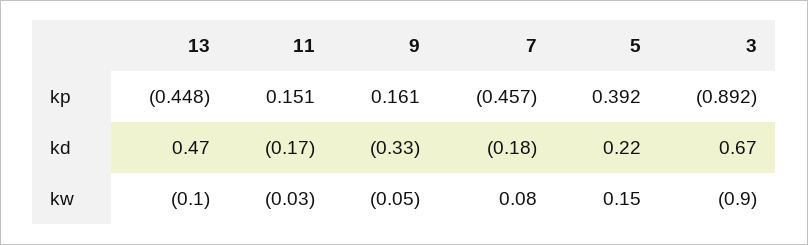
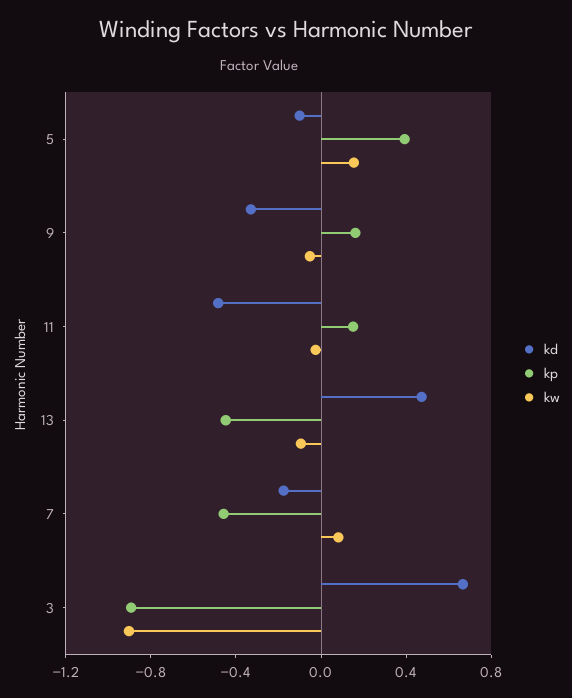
  {
    "kp": {
      "13": -0.448,
      "11": 0.151,
      "9": 0.161,
      "7": -0.457,
      "5": 0.392,
      "3": -0.892
    },
    "kd": {
      "13": 0.47,
-     "11": -0.17,
+     "11": -0.5,
      "9": -0.33,
      "7": -0.18,
-     "5": 0.22,
+     "5": -0.1,
      "3": 0.67
    },
    "kw": {
      "13": -0.1,
      "11": -0.03,
      "9": -0.05,
      "7": 0.08,
      "5": 0.15,
      "3": -0.9
    }
  }

